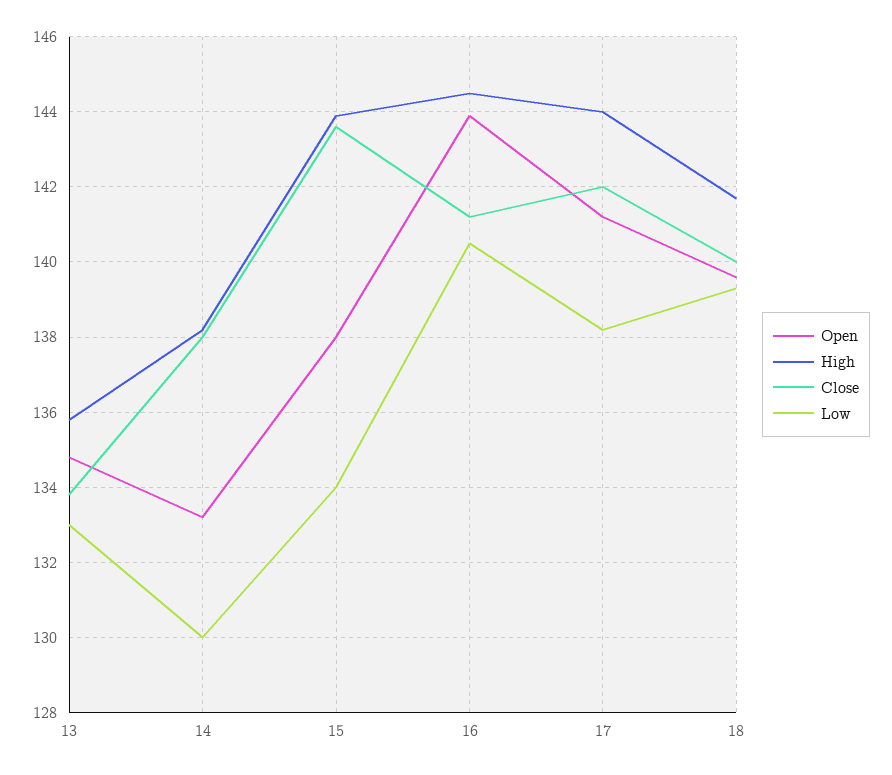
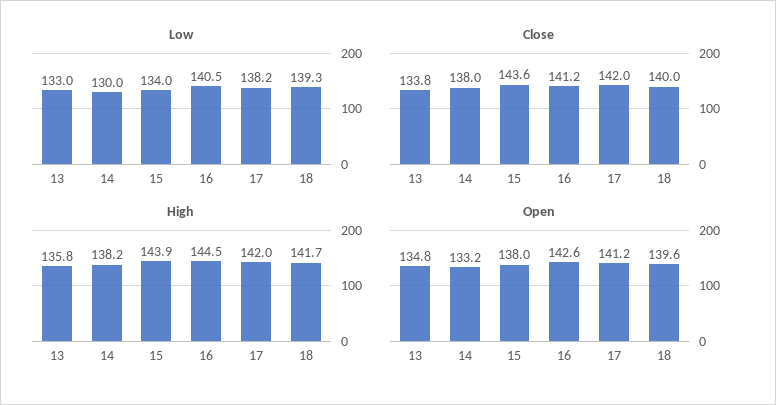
  {
    "Open": {
      "13": 134.8,
      "14": 133.2,
      "15": 138,
-     "16": 144,
+     "16": 142.6,
      "17": 141.2,
      "18": 139.6
    },
    "High": {
      "13": 135.8,
      "14": 138.2,
      "15": 143.9,
      "16": 144.5,
-     "17": 144,
+     "17": 142,
      "18": 141.7
    },
    "Close": {
      "13": 133.8,
      "14": 138,
      "15": 143.6,
      "16": 141.2,
      "17": 142,
      "18": 140
    },
    "Low": {
      "13": 133,
      "14": 130,
      "15": 134,
      "16": 140.5,
      "17": 138.2,
      "18": 139.3
    }
  }

